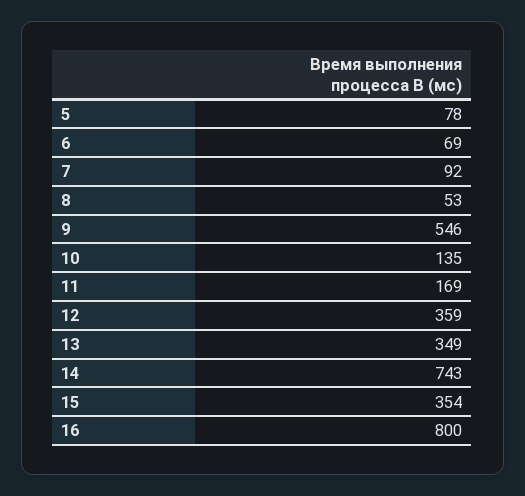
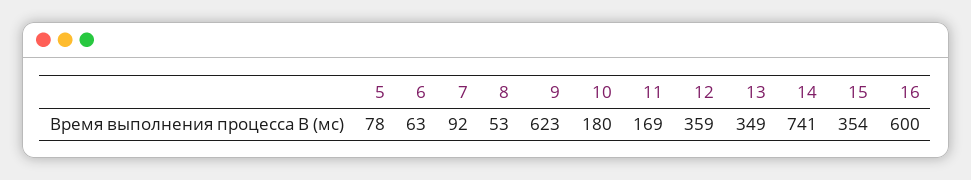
  {
    "5": 78,
-   "6": 69,
+   "6": 63,
    "7": 92,
    "8": 53,
-   "9": 546,
+   "9": 623,
-   "10": 135,
+   "10": 180,
    "11": 169,
    "12": 359,
    "13": 349,
-   "14": 743,
+   "14": 741,
    "15": 354,
-   "16": 800
+   "16": 600
  }

